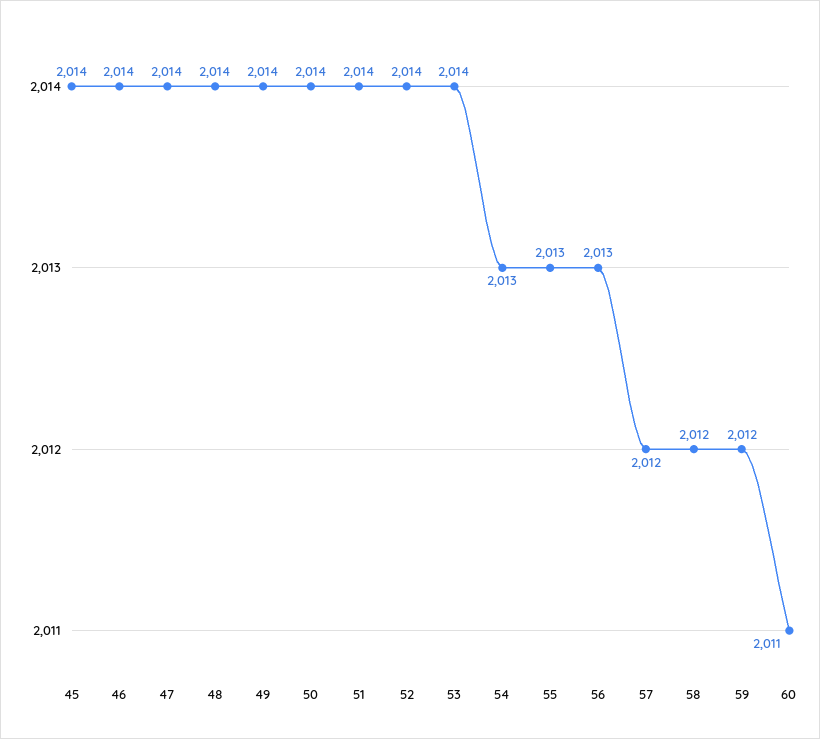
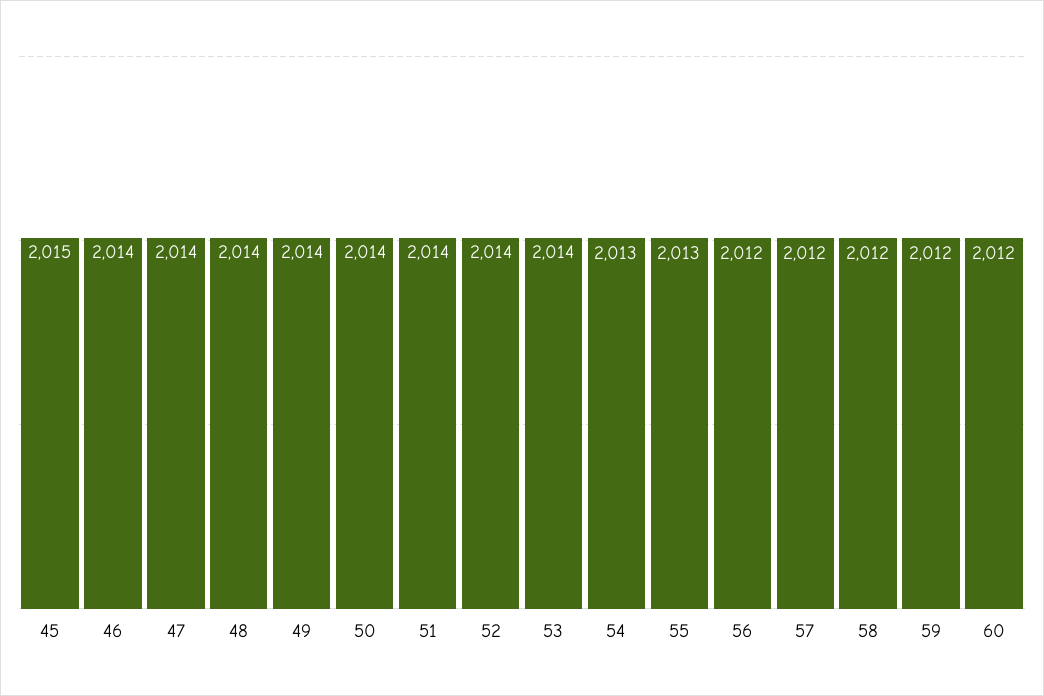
  {
-   "45": 2014,
+   "45": 2015,
    "46": 2014,
    "47": 2014,
    "48": 2014,
    "49": 2014,
    "50": 2014,
    "51": 2014,
    "52": 2014,
    "53": 2014,
    "54": 2013,
    "55": 2013,
-   "56": 2013,
+   "56": 2012,
    "57": 2012,
    "58": 2012,
    "59": 2012,
-   "60": 2011
+   "60": 2012
  }

